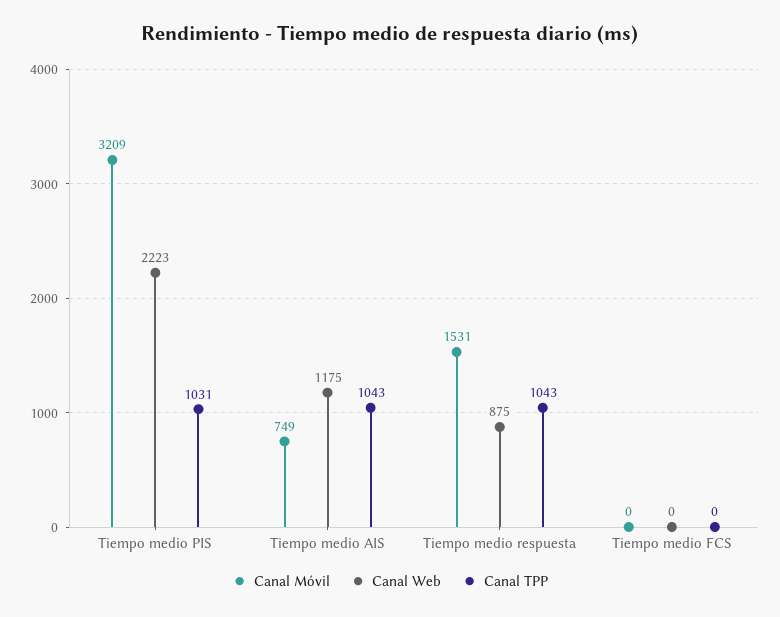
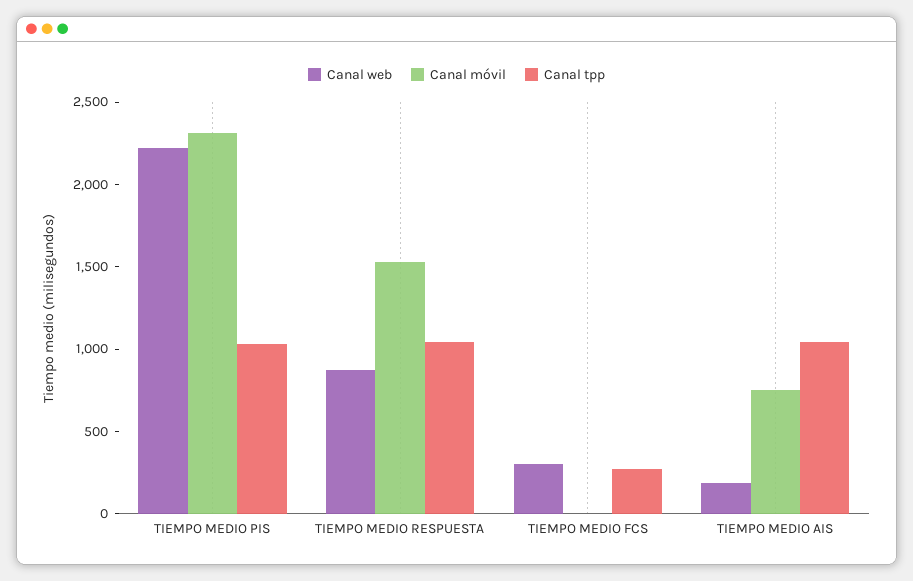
  {
    "Canal Móvil": {
-     "Tiempo medio PIS": 3209,
+     "Tiempo medio PIS": 2300,
      "Tiempo medio AIS": 749,
      "Tiempo medio respuesta": 1531,
      "Tiempo medio FCS": 0
    },
    "Canal Web": {
      "Tiempo medio PIS": 2223,
-     "Tiempo medio AIS": 1175,
+     "Tiempo medio AIS": 200,
      "Tiempo medio respuesta": 875,
-     "Tiempo medio FCS": 0
+     "Tiempo medio FCS": 300
    },
    "Canal TPP": {
      "Tiempo medio PIS": 1031,
      "Tiempo medio AIS": 1043,
      "Tiempo medio respuesta": 1043,
-     "Tiempo medio FCS": 0
+     "Tiempo medio FCS": 300
    }
  }

